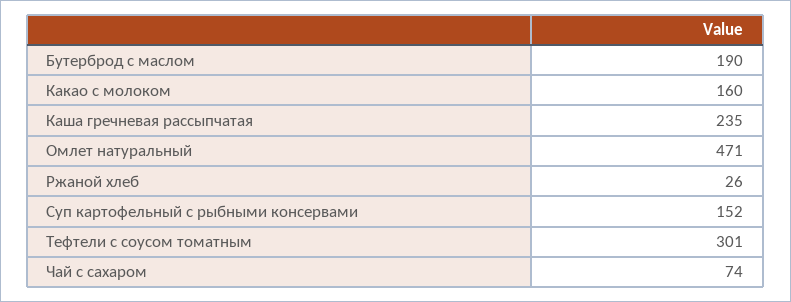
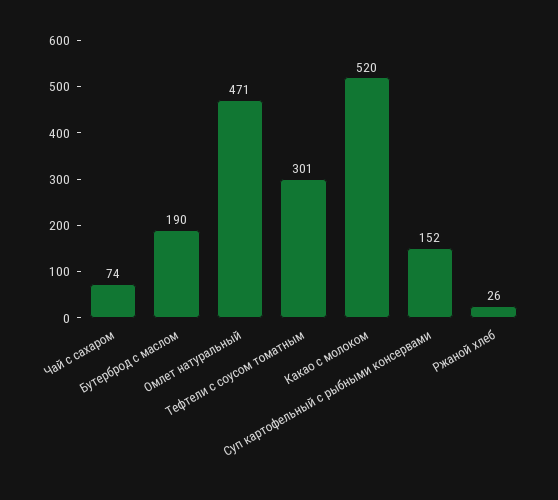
  {
    "Бутерброд с маслом": 190,
-   "Какао с молоком": 160,
+   "Какао с молоком": 520,
-   "Каша гречневая рассыпчатая": 235,
    "Омлет натуральный": 471,
    "Ржаной хлеб": 26,
    "Суп картофельный с рыбными консервами": 152,
    "Тефтели с соусом томатным": 301,
    "Чай с сахаром": 74
  }

